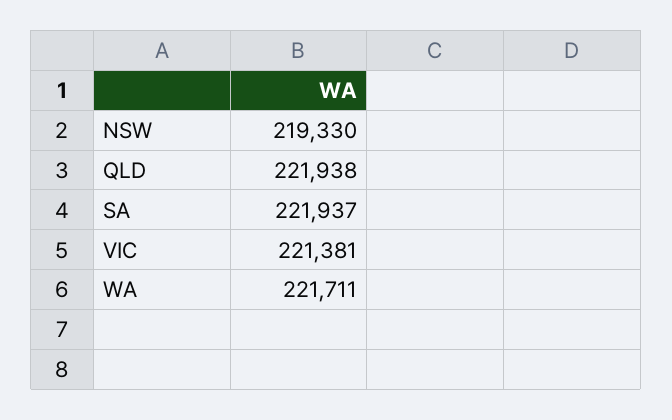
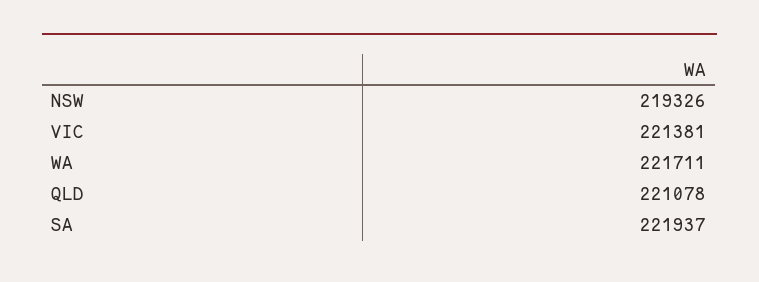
  {
-   "NSW": 219330,
+   "NSW": 219326,
-   "QLD": 221938,
+   "QLD": 221078,
    "SA": 221937,
    "VIC": 221381,
    "WA": 221711
  }

